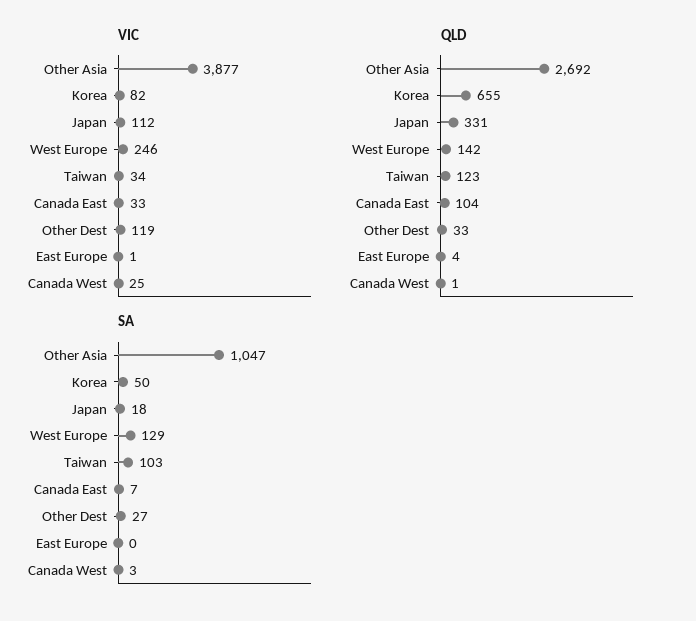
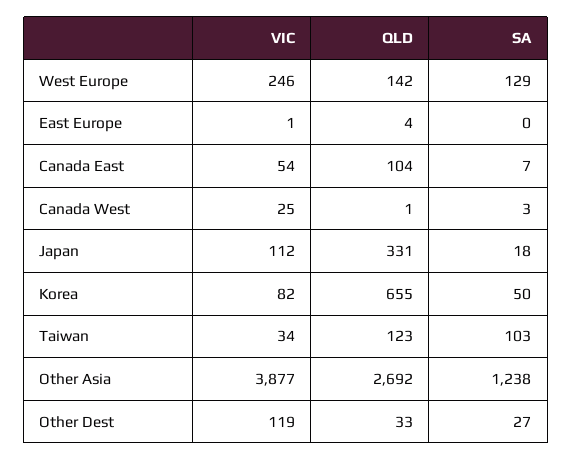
  {
    "VIC": {
      "Other Asia": 3877,
      "Korea": 82,
      "Japan": 112,
      "West Europe": 246,
      "Taiwan": 34,
-     "Canada East": 33,
+     "Canada East": 54,
      "Other Dest": 119,
      "East Europe": 1,
      "Canada West": 25
    },
    "QLD": {
      "Other Asia": 2692,
      "Korea": 655,
      "Japan": 331,
      "West Europe": 142,
      "Taiwan": 123,
      "Canada East": 104,
      "Other Dest": 33,
      "East Europe": 4,
      "Canada West": 1
    },
    "SA": {
-     "Other Asia": 1047,
+     "Other Asia": 1238,
      "Korea": 50,
      "Japan": 18,
      "West Europe": 129,
      "Taiwan": 103,
      "Canada East": 7,
      "Other Dest": 27,
      "East Europe": 0,
      "Canada West": 3
    }
  }

